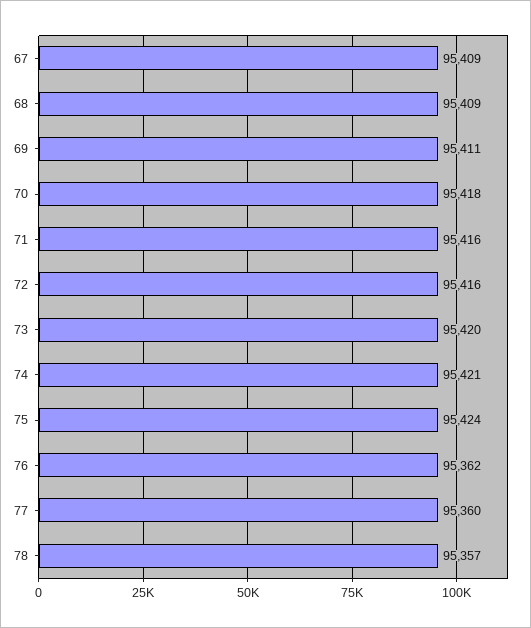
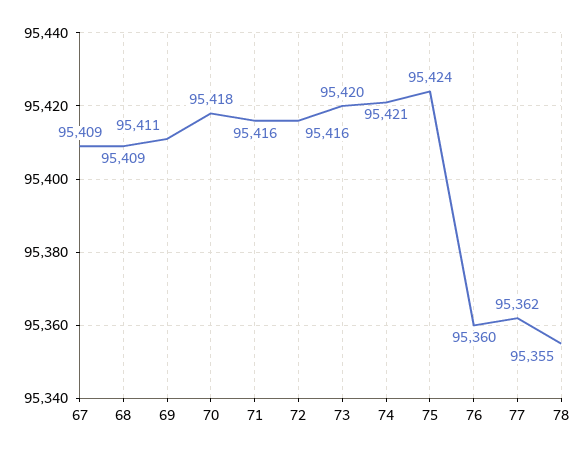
  {
    "67": 95409,
    "68": 95409,
    "69": 95411,
    "70": 95418,
    "71": 95416,
    "72": 95416,
    "73": 95420,
    "74": 95421,
    "75": 95424,
-   "76": 95362,
+   "76": 95360,
-   "77": 95360,
+   "77": 95362,
-   "78": 95357
+   "78": 95355
  }

